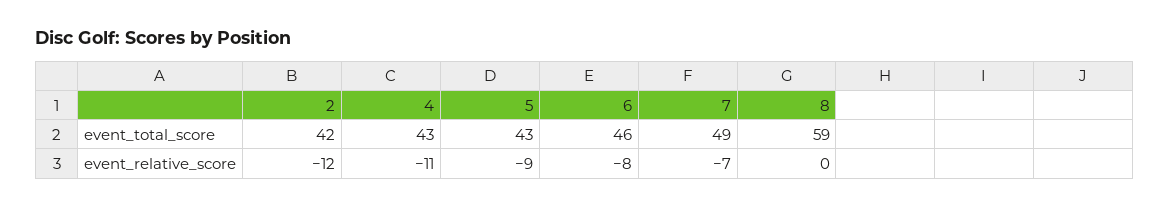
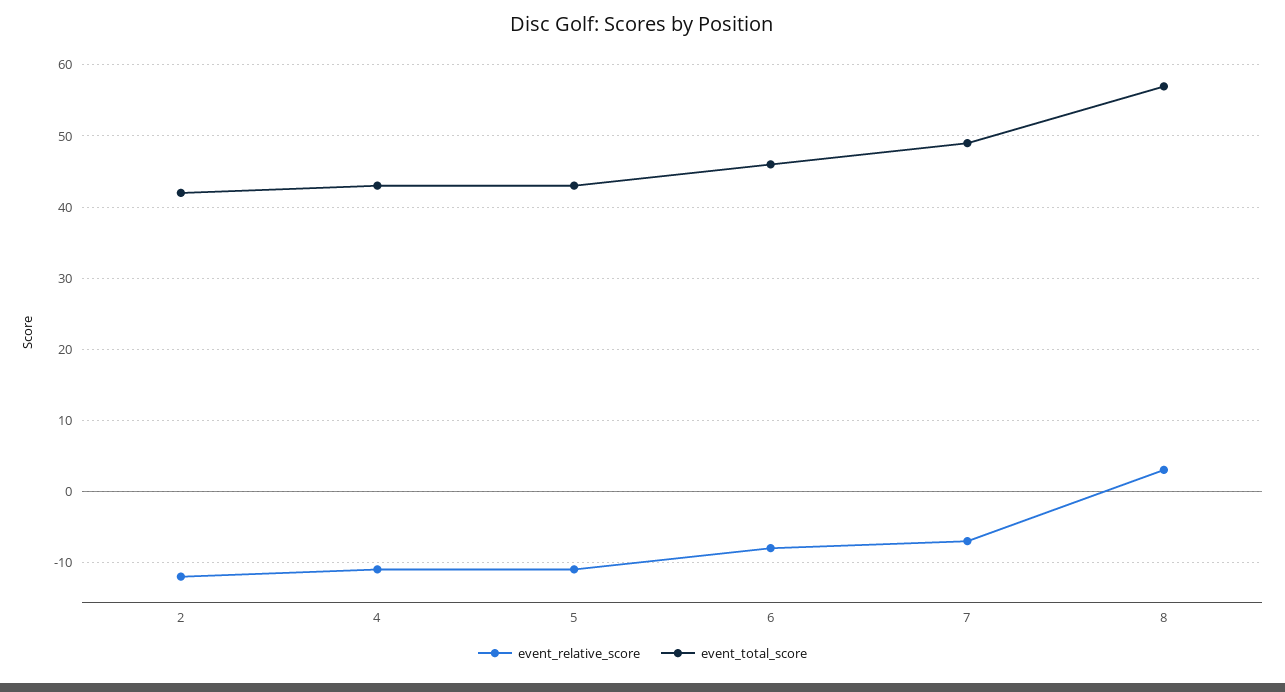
  {
    "event_total_score": {
      "2": 42,
      "4": 43,
      "5": 43,
      "6": 46,
      "7": 49,
-     "8": 59
+     "8": 57
    },
    "event_relative_score": {
      "2": -12,
      "4": -11,
-     "5": -9,
+     "5": -11,
      "6": -8,
      "7": -7,
-     "8": 0
+     "8": 3
    }
  }

